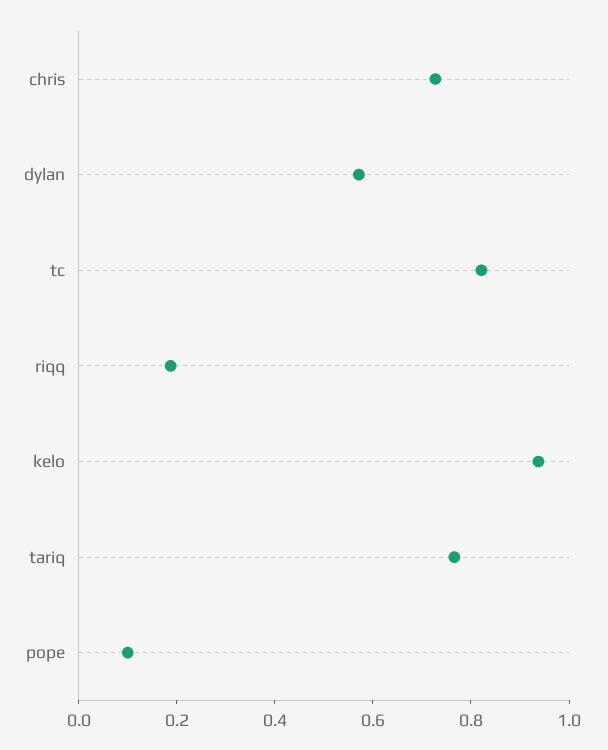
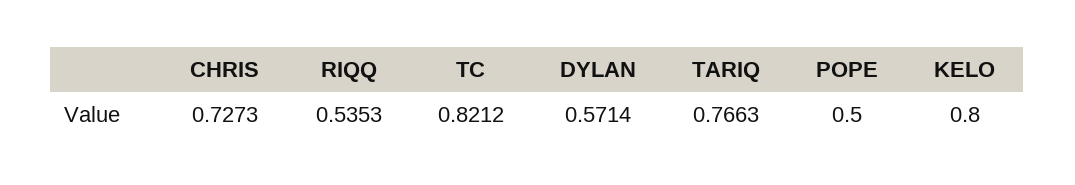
  {
    "chris": 0.7273,
    "dylan": 0.5714,
    "tc": 0.8212,
-   "riqq": 0.2,
+   "riqq": 0.5353,
-   "kelo": 0.95,
+   "kelo": 0.8,
    "tariq": 0.7663,
-   "pope": 0.1
+   "pope": 0.5
  }

